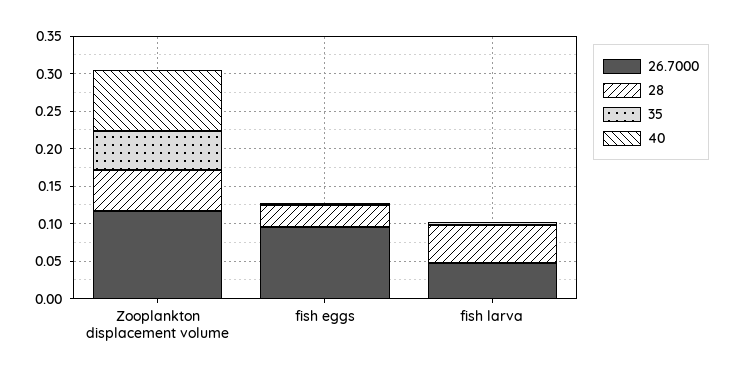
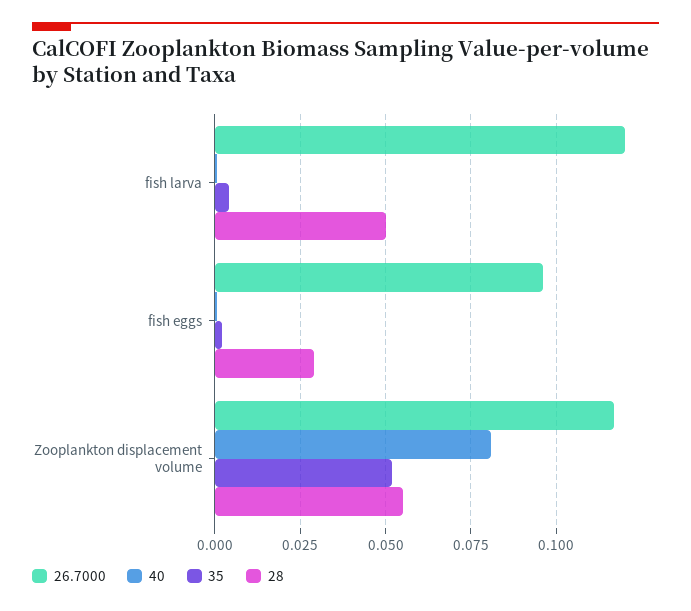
  {
    "26.7000": {
      "Zooplankton displacement volume": 0.1175,
      "fish eggs": 0.095,
-     "fish larva": 0.05
+     "fish larva": 0.12
    },
    "28": {
      "Zooplankton displacement volume": 0.055,
      "fish eggs": 0.03,
      "fish larva": 0.05
    },
    "35": {
      "Zooplankton displacement volume": 0.0525,
      "fish eggs": 0.0025,
      "fish larva": 0.005
    },
    "40": {
      "Zooplankton displacement volume": 0.08,
      "fish eggs": 0,
      "fish larva": 0
    }
  }

